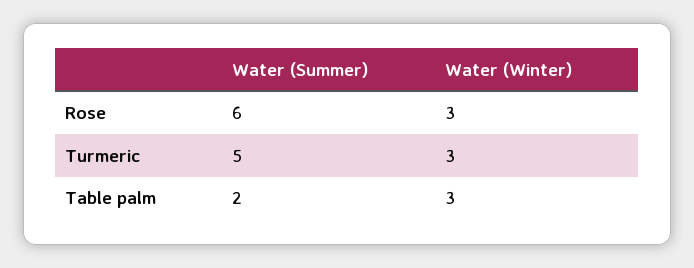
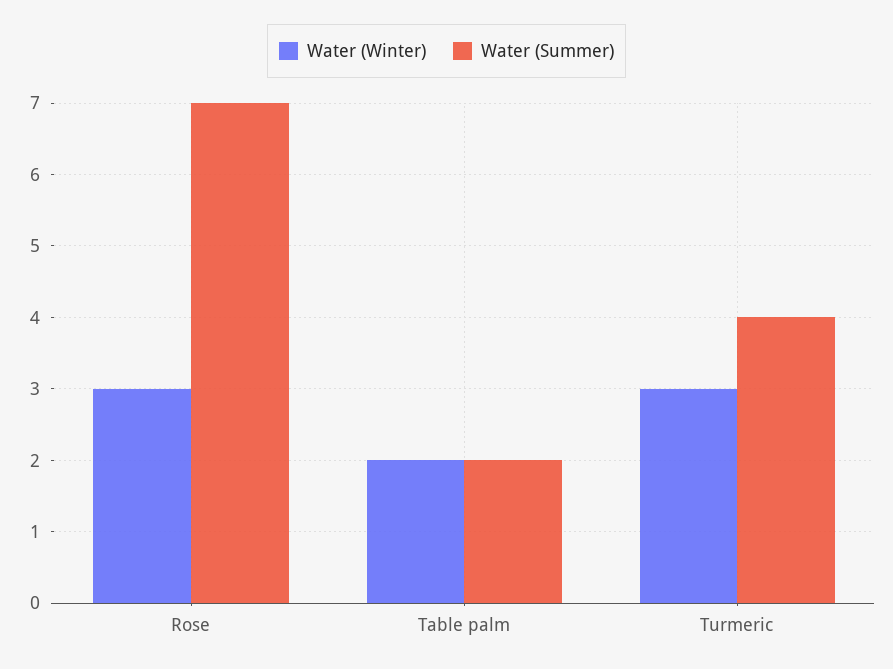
  {
    "Water (Summer)": {
-     "Rose": 6,
+     "Rose": 7,
-     "Turmeric": 5,
+     "Turmeric": 4,
      "Table palm": 2
    },
    "Water (Winter)": {
      "Rose": 3,
      "Turmeric": 3,
-     "Table palm": 3
+     "Table palm": 2
    }
  }

